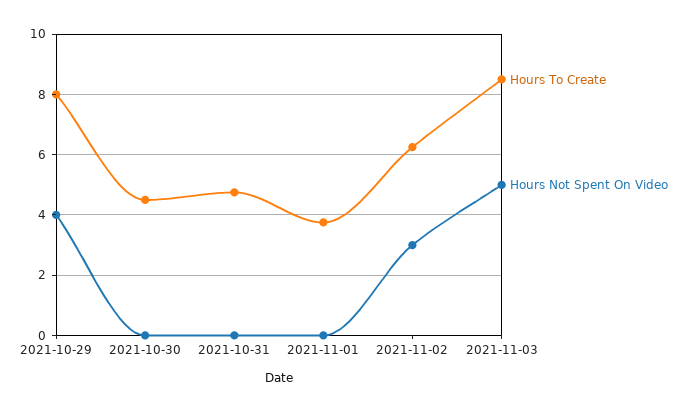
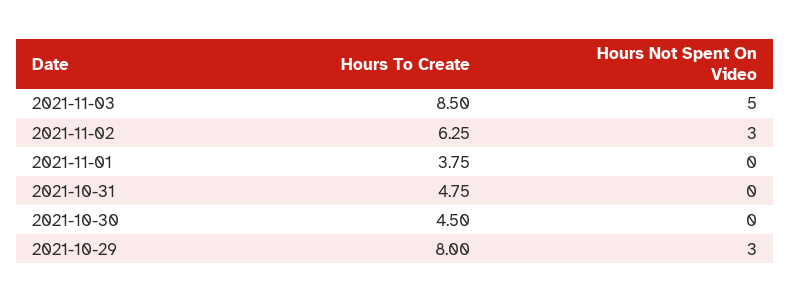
  {
    "Hours To Create": {
      "2021-10-29": 8,
      "2021-10-30": 4.5,
      "2021-10-31": 4.75,
      "2021-11-01": 3.75,
      "2021-11-02": 6.25,
      "2021-11-03": 8.5
    },
    "Hours Not Spent On Video": {
-     "2021-10-29": 4,
+     "2021-10-29": 3,
      "2021-10-30": 0,
      "2021-10-31": 0,
      "2021-11-01": 0,
      "2021-11-02": 3,
      "2021-11-03": 5
    }
  }

